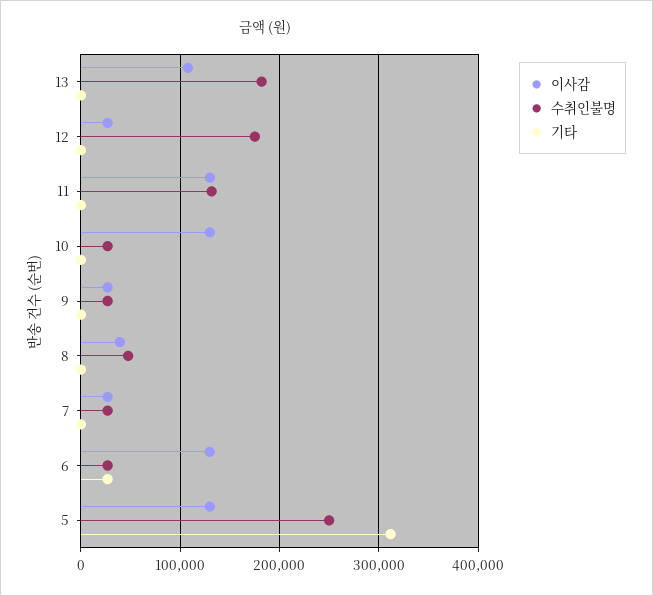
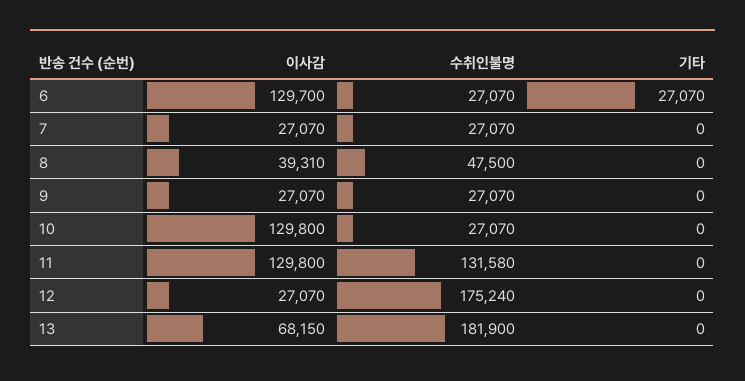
  {
    "이사감": {
-     "13": 110000,
+     "13": 68150,
      "12": 27070,
      "11": 129800,
      "10": 129800,
      "9": 27070,
      "8": 39310,
      "7": 27070,
-     "6": 129700,
+     "6": 129700
-     "5": 130000
    },
    "수취인불명": {
      "13": 181900,
      "12": 175240,
      "11": 131580,
      "10": 27070,
      "9": 27070,
      "8": 47500,
      "7": 27070,
-     "6": 27070,
+     "6": 27070
-     "5": 250000
    },
    "기타": {
      "13": 0,
      "12": 0,
      "11": 0,
      "10": 0,
      "9": 0,
      "8": 0,
      "7": 0,
-     "6": 27070,
+     "6": 27070
-     "5": 310000
    }
  }

